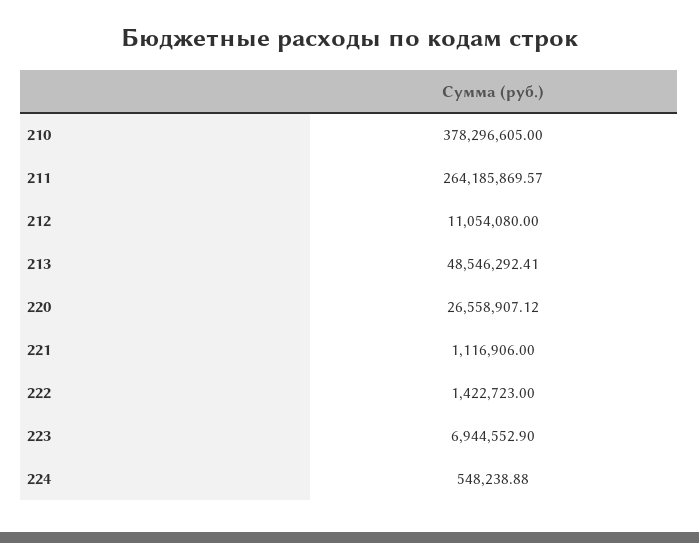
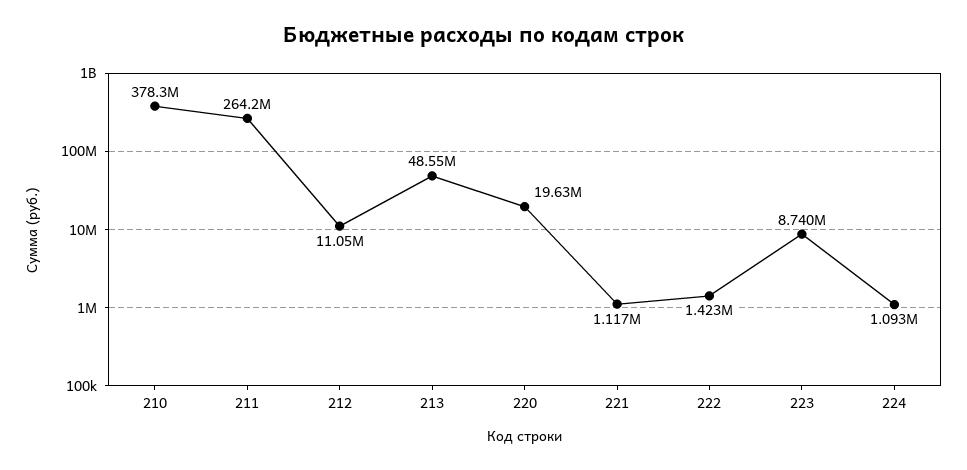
  {
    "210": 378296605,
    "211": 264185869.57,
    "212": 11054080,
    "213": 48546292.41,
-   "220": 26558907.12,
+   "220": 19630000,
    "221": 1116906,
    "222": 1422723,
-   "223": 6944552.9,
+   "223": 8740000,
-   "224": 548238.88
+   "224": 1093000
  }

